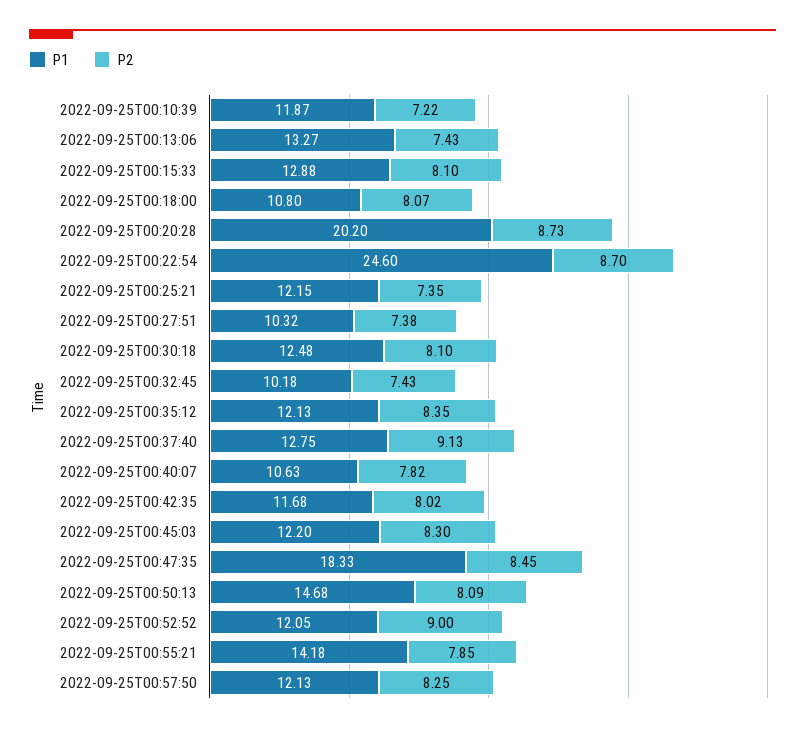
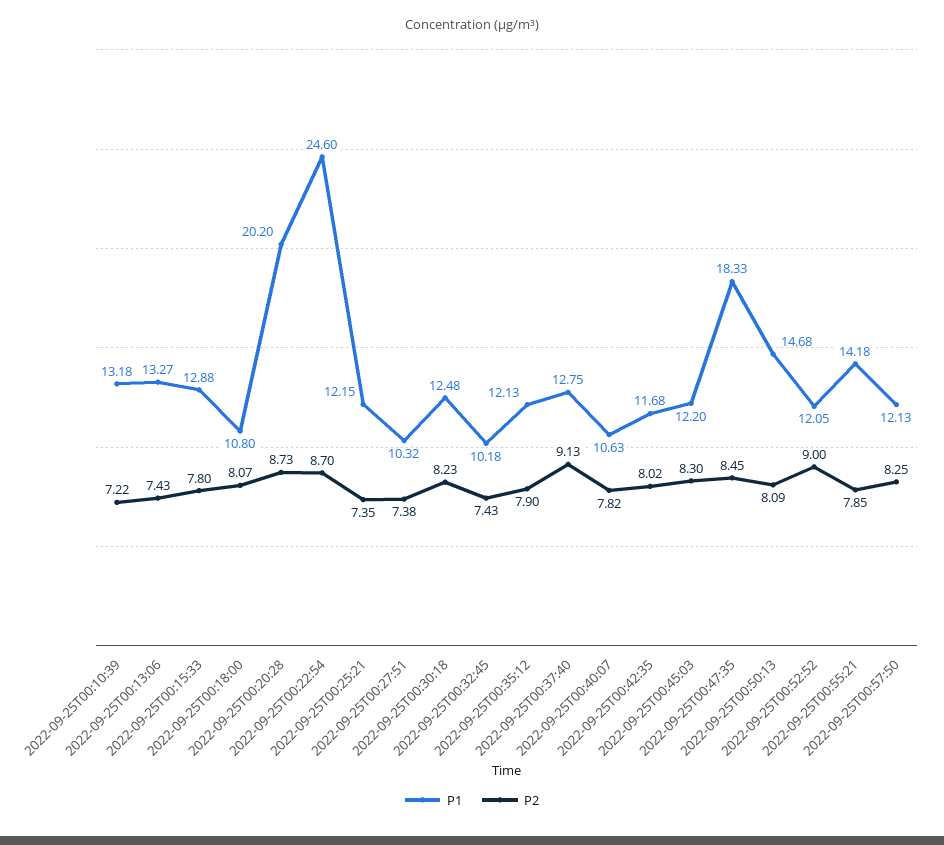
  {
    "P1": {
-     "2022-09-25T00:10:39": 11.87,
+     "2022-09-25T00:10:39": 13.18,
      "2022-09-25T00:13:06": 13.27,
      "2022-09-25T00:15:33": 12.88,
      "2022-09-25T00:18:00": 10.8,
      "2022-09-25T00:20:28": 20.2,
      "2022-09-25T00:22:54": 24.6,
      "2022-09-25T00:25:21": 12.15,
      "2022-09-25T00:27:51": 10.32,
      "2022-09-25T00:30:18": 12.48,
      "2022-09-25T00:32:45": 10.18,
      "2022-09-25T00:35:12": 12.13,
      "2022-09-25T00:37:40": 12.75,
      "2022-09-25T00:40:07": 10.63,
      "2022-09-25T00:42:35": 11.68,
      "2022-09-25T00:45:03": 12.2,
      "2022-09-25T00:47:35": 18.33,
      "2022-09-25T00:50:13": 14.68,
      "2022-09-25T00:52:52": 12.05,
      "2022-09-25T00:55:21": 14.18,
      "2022-09-25T00:57:50": 12.13
    },
    "P2": {
      "2022-09-25T00:10:39": 7.22,
      "2022-09-25T00:13:06": 7.43,
-     "2022-09-25T00:15:33": 8.1,
+     "2022-09-25T00:15:33": 7.8,
      "2022-09-25T00:18:00": 8.07,
      "2022-09-25T00:20:28": 8.73,
      "2022-09-25T00:22:54": 8.7,
      "2022-09-25T00:25:21": 7.35,
      "2022-09-25T00:27:51": 7.38,
-     "2022-09-25T00:30:18": 8.1,
+     "2022-09-25T00:30:18": 8.23,
      "2022-09-25T00:32:45": 7.43,
-     "2022-09-25T00:35:12": 8.35,
+     "2022-09-25T00:35:12": 7.9,
      "2022-09-25T00:37:40": 9.13,
      "2022-09-25T00:40:07": 7.82,
      "2022-09-25T00:42:35": 8.02,
      "2022-09-25T00:45:03": 8.3,
      "2022-09-25T00:47:35": 8.45,
      "2022-09-25T00:50:13": 8.09,
      "2022-09-25T00:52:52": 9,
      "2022-09-25T00:55:21": 7.85,
      "2022-09-25T00:57:50": 8.25
    }
  }

